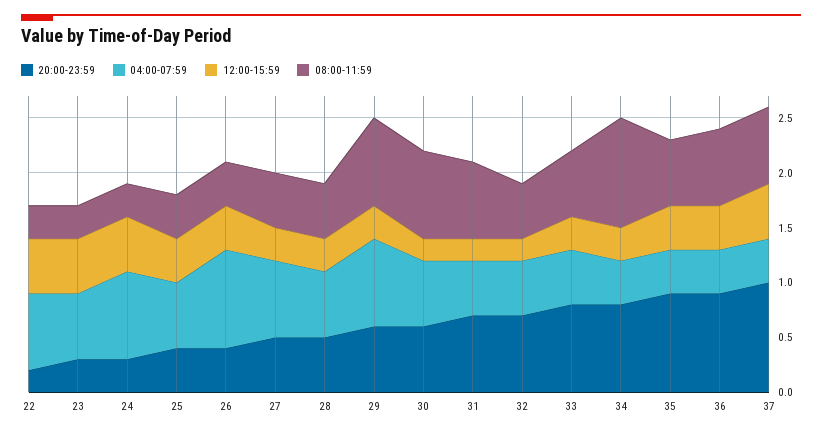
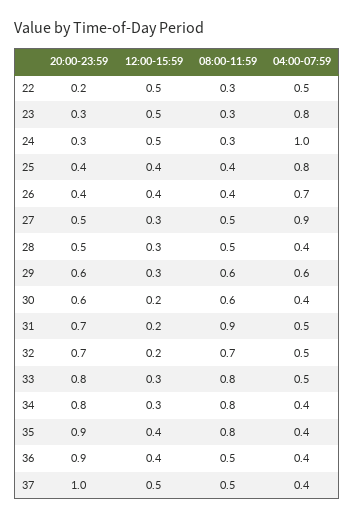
  {
    "20:00-23:59": {
      "22": 0.2,
      "23": 0.3,
      "24": 0.3,
      "25": 0.4,
      "26": 0.4,
      "27": 0.5,
      "28": 0.5,
      "29": 0.6,
      "30": 0.6,
      "31": 0.7,
      "32": 0.7,
      "33": 0.8,
      "34": 0.8,
      "35": 0.9,
      "36": 0.9,
      "37": 1
    },
    "04:00-07:59": {
-     "22": 0.7,
+     "22": 0.5,
-     "23": 0.6,
+     "23": 0.8,
-     "24": 0.8,
+     "24": 1,
-     "25": 0.6,
+     "25": 0.8,
-     "26": 0.9,
+     "26": 0.7,
-     "27": 0.7,
+     "27": 0.9,
-     "28": 0.6,
+     "28": 0.4,
-     "29": 0.8,
+     "29": 0.6,
-     "30": 0.6,
+     "30": 0.4,
      "31": 0.5,
      "32": 0.5,
      "33": 0.5,
      "34": 0.4,
      "35": 0.4,
      "36": 0.4,
      "37": 0.4
    },
    "12:00-15:59": {
      "22": 0.5,
      "23": 0.5,
      "24": 0.5,
      "25": 0.4,
      "26": 0.4,
      "27": 0.3,
      "28": 0.3,
      "29": 0.3,
      "30": 0.2,
      "31": 0.2,
      "32": 0.2,
      "33": 0.3,
      "34": 0.3,
      "35": 0.4,
      "36": 0.4,
      "37": 0.5
    },
    "08:00-11:59": {
      "22": 0.3,
      "23": 0.3,
      "24": 0.3,
      "25": 0.4,
      "26": 0.4,
      "27": 0.5,
      "28": 0.5,
-     "29": 0.8,
+     "29": 0.6,
-     "30": 0.8,
+     "30": 0.6,
-     "31": 0.7,
+     "31": 0.9,
-     "32": 0.5,
+     "32": 0.7,
-     "33": 0.6,
+     "33": 0.8,
-     "34": 1,
+     "34": 0.8,
-     "35": 0.6,
+     "35": 0.8,
-     "36": 0.7,
+     "36": 0.5,
-     "37": 0.7
+     "37": 0.5
    }
  }

